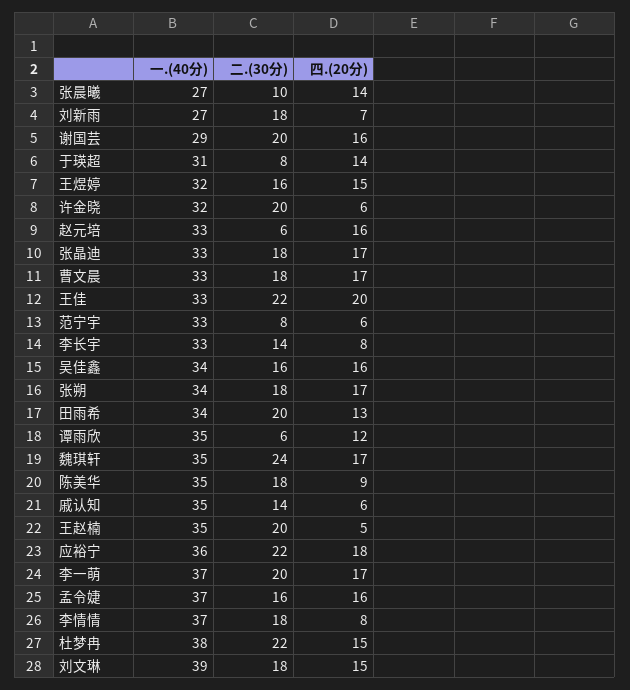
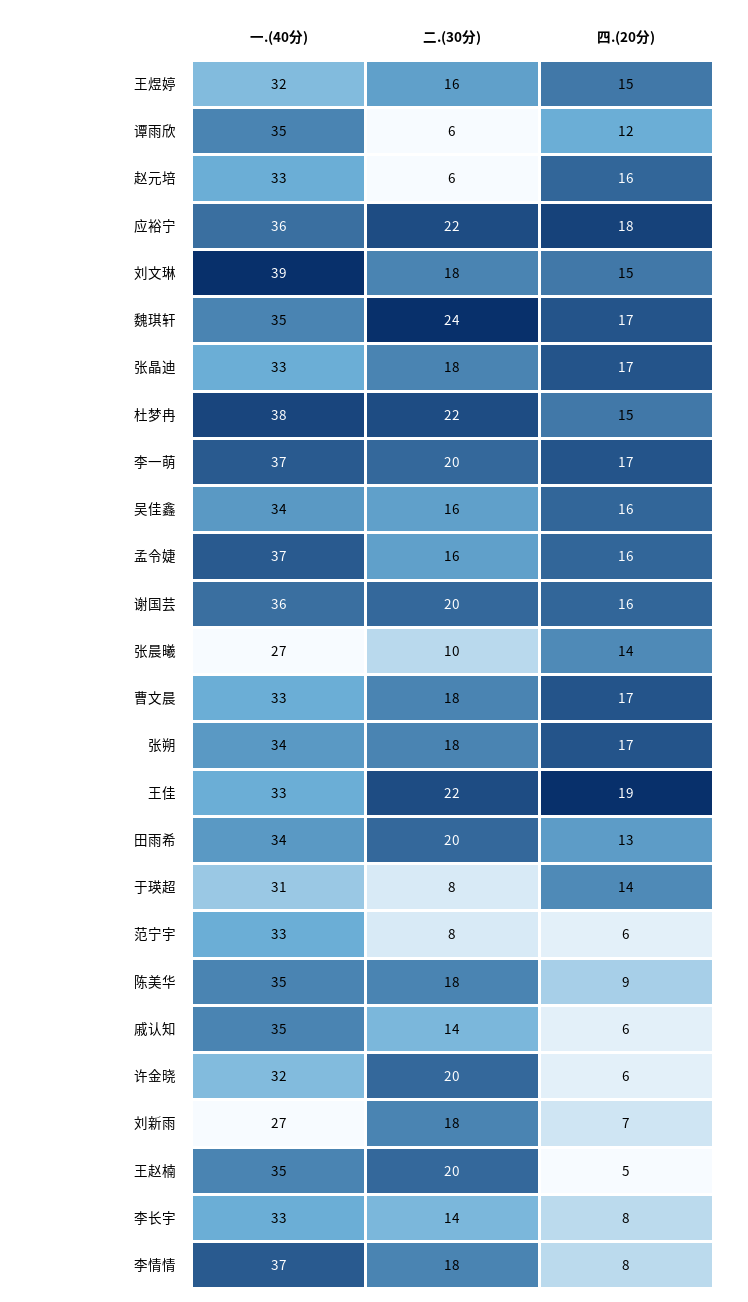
  {
    "一.(40分)": {
      "张晨曦": 27,
      "刘新雨": 27,
-     "谢国芸": 29,
+     "谢国芸": 36,
      "于瑛超": 31,
      "王煜婷": 32,
      "许金晓": 32,
      "赵元培": 33,
      "张晶迪": 33,
      "曹文晨": 33,
      "王佳": 33,
      "范宁宇": 33,
      "李长宇": 33,
      "吴佳鑫": 34,
      "张朔": 34,
      "田雨希": 34,
      "谭雨欣": 35,
      "魏琪轩": 35,
      "陈美华": 35,
      "戚认知": 35,
      "王赵楠": 35,
      "应裕宁": 36,
      "李一萌": 37,
      "孟令婕": 37,
      "李情情": 37,
      "杜梦冉": 38,
      "刘文琳": 39
    },
    "二.(30分)": {
      "张晨曦": 10,
      "刘新雨": 18,
      "谢国芸": 20,
      "于瑛超": 8,
      "王煜婷": 16,
      "许金晓": 20,
      "赵元培": 6,
      "张晶迪": 18,
      "曹文晨": 18,
      "王佳": 22,
      "范宁宇": 8,
      "李长宇": 14,
      "吴佳鑫": 16,
      "张朔": 18,
      "田雨希": 20,
      "谭雨欣": 6,
      "魏琪轩": 24,
      "陈美华": 18,
      "戚认知": 14,
      "王赵楠": 20,
      "应裕宁": 22,
      "李一萌": 20,
      "孟令婕": 16,
      "李情情": 18,
      "杜梦冉": 22,
      "刘文琳": 18
    },
    "四.(20分)": {
      "张晨曦": 14,
      "刘新雨": 7,
      "谢国芸": 16,
      "于瑛超": 14,
      "王煜婷": 15,
      "许金晓": 6,
      "赵元培": 16,
      "张晶迪": 17,
      "曹文晨": 17,
-     "王佳": 20,
+     "王佳": 19,
      "范宁宇": 6,
      "李长宇": 8,
      "吴佳鑫": 16,
      "张朔": 17,
      "田雨希": 13,
      "谭雨欣": 12,
      "魏琪轩": 17,
      "陈美华": 9,
      "戚认知": 6,
      "王赵楠": 5,
      "应裕宁": 18,
      "李一萌": 17,
      "孟令婕": 16,
      "李情情": 8,
      "杜梦冉": 15,
      "刘文琳": 15
    }
  }

